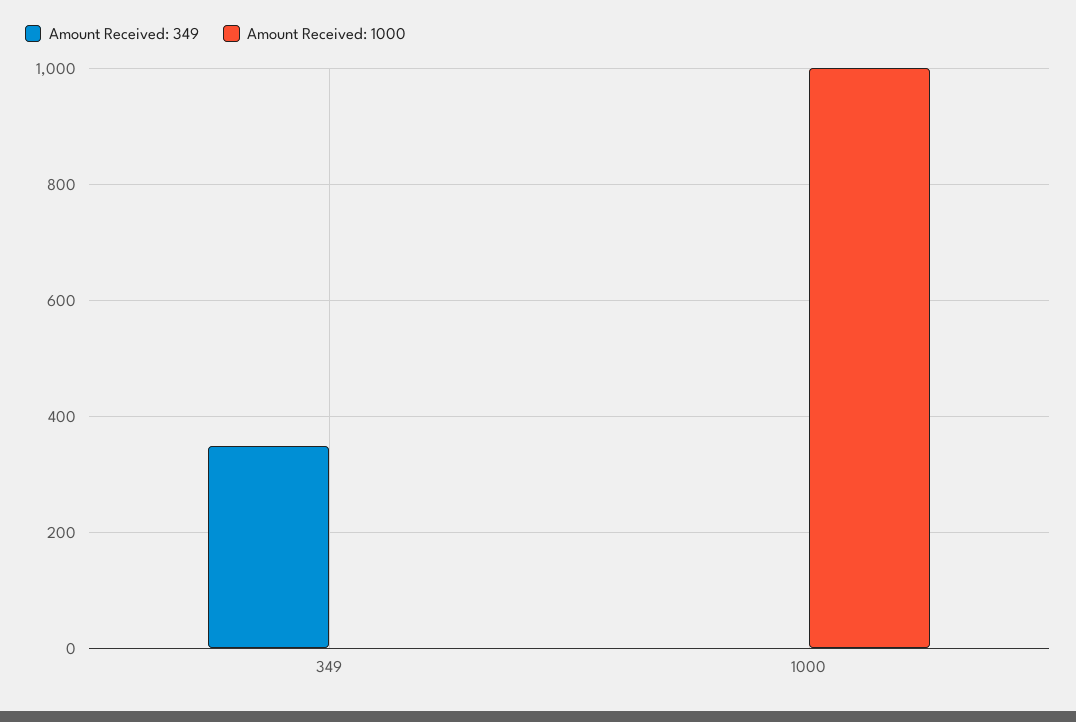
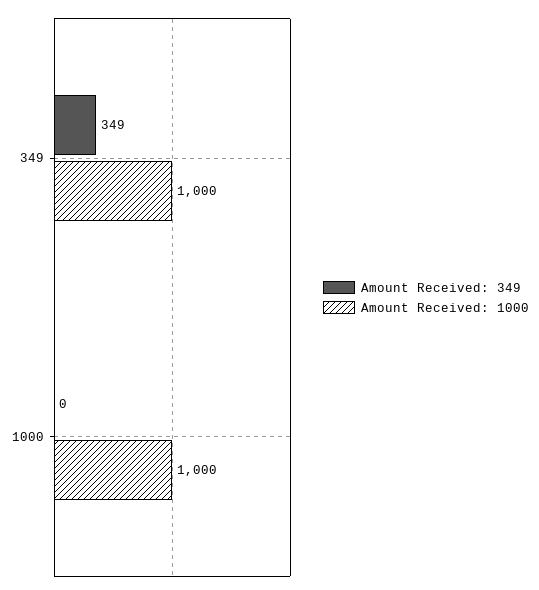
  {
    "Amount Received: 349": {
      "349": 349,
      "1000": 0
    },
    "Amount Received: 1000": {
-     "349": 0,
+     "349": 1000,
      "1000": 1000
    }
  }

